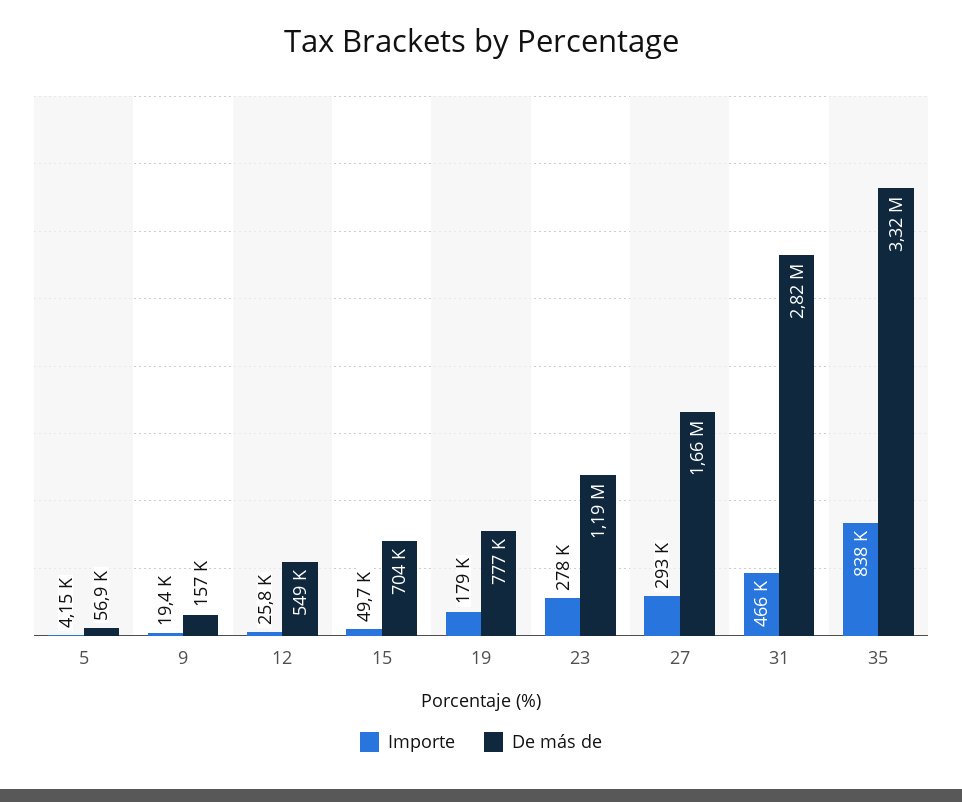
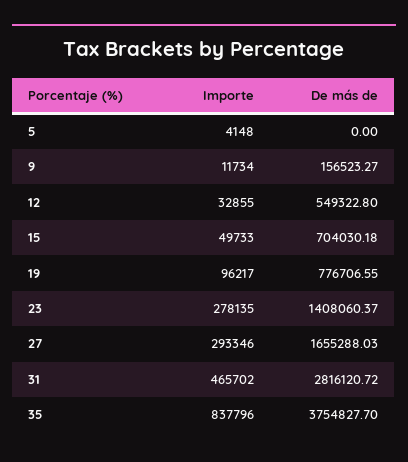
  {
    "Importe": {
      "5": 4148,
-     "9": 19400,
+     "9": 11734,
-     "12": 25800,
+     "12": 32855,
      "15": 49733,
-     "19": 179000,
+     "19": 96217,
      "23": 278135,
      "27": 293346,
      "31": 465702,
      "35": 837796
    },
    "De más de": {
-     "5": 56900,
+     "5": 0,
      "9": 156523.27,
      "12": 549322.8,
      "15": 704030.18,
      "19": 776706.55,
-     "23": 1190000,
+     "23": 1408060.37,
      "27": 1655288.03,
      "31": 2816120.72,
-     "35": 3320000
+     "35": 3754827.7
    }
  }

